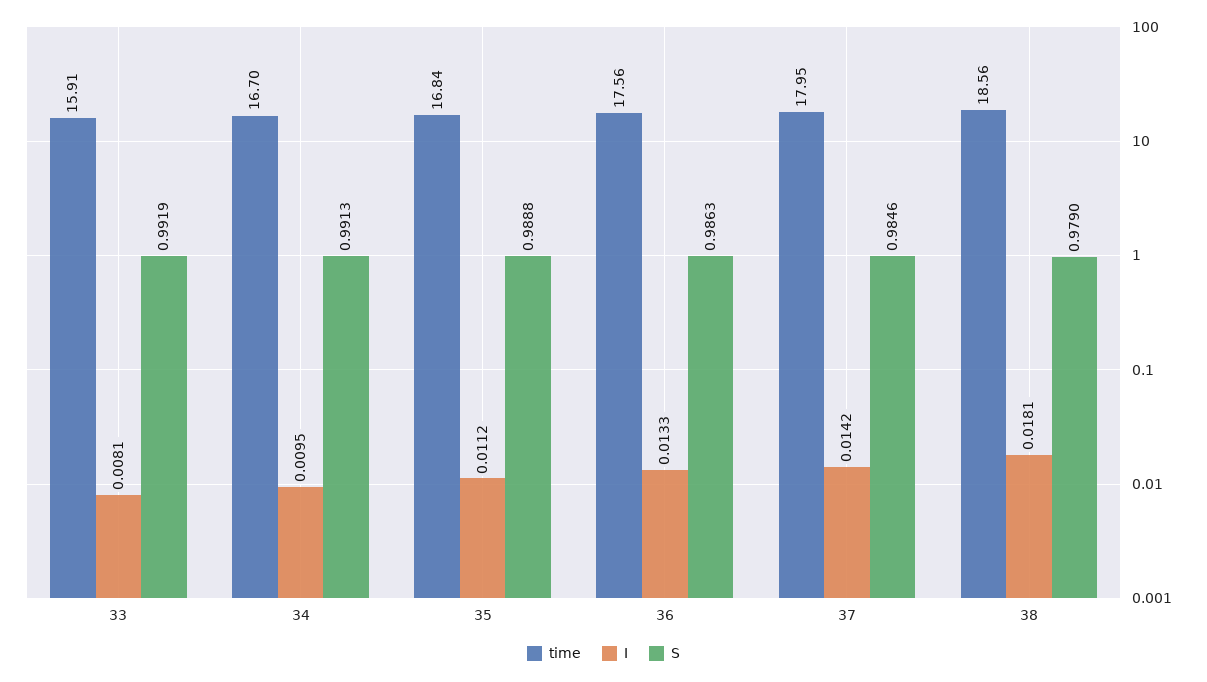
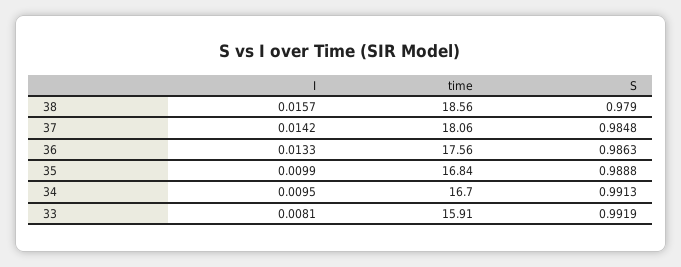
  {
    "time": {
      "33": 15.91,
      "34": 16.7,
      "35": 16.84,
      "36": 17.56,
-     "37": 17.95,
+     "37": 18.06,
      "38": 18.56
    },
    "I": {
      "33": 0.0081,
      "34": 0.0095,
-     "35": 0.0112,
+     "35": 0.0099,
      "36": 0.0133,
      "37": 0.0142,
-     "38": 0.0181
+     "38": 0.0157
    },
    "S": {
      "33": 0.9919,
      "34": 0.9913,
      "35": 0.9888,
      "36": 0.9863,
-     "37": 0.9846,
+     "37": 0.9848,
      "38": 0.979
    }
  }

